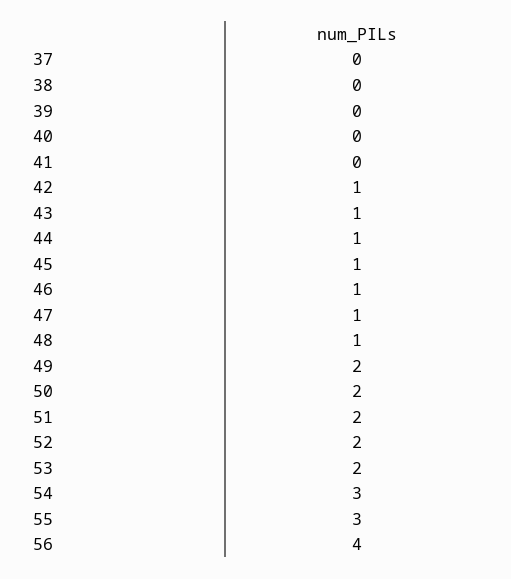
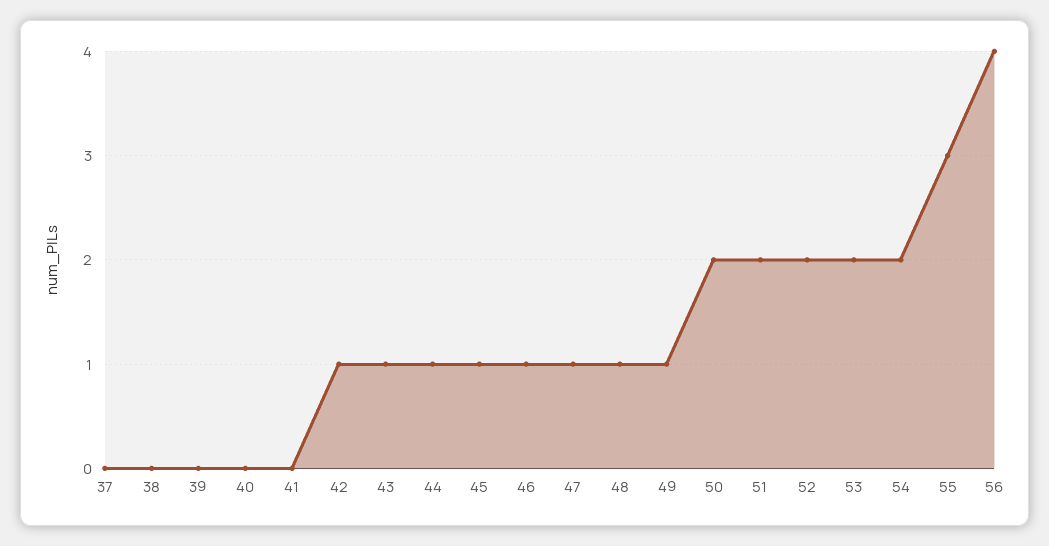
  {
    "37": 0,
    "38": 0,
    "39": 0,
    "40": 0,
    "41": 0,
    "42": 1,
    "43": 1,
    "44": 1,
    "45": 1,
    "46": 1,
    "47": 1,
    "48": 1,
-   "49": 2,
+   "49": 1,
    "50": 2,
    "51": 2,
    "52": 2,
    "53": 2,
-   "54": 3,
+   "54": 2,
    "55": 3,
    "56": 4
  }

